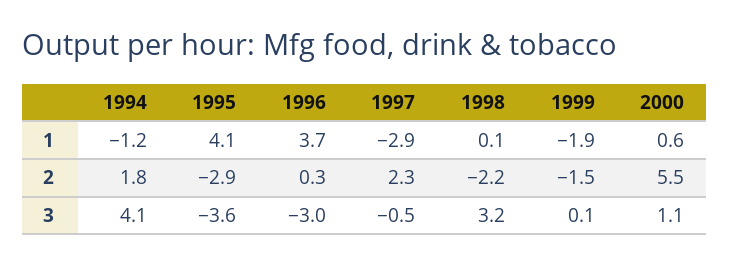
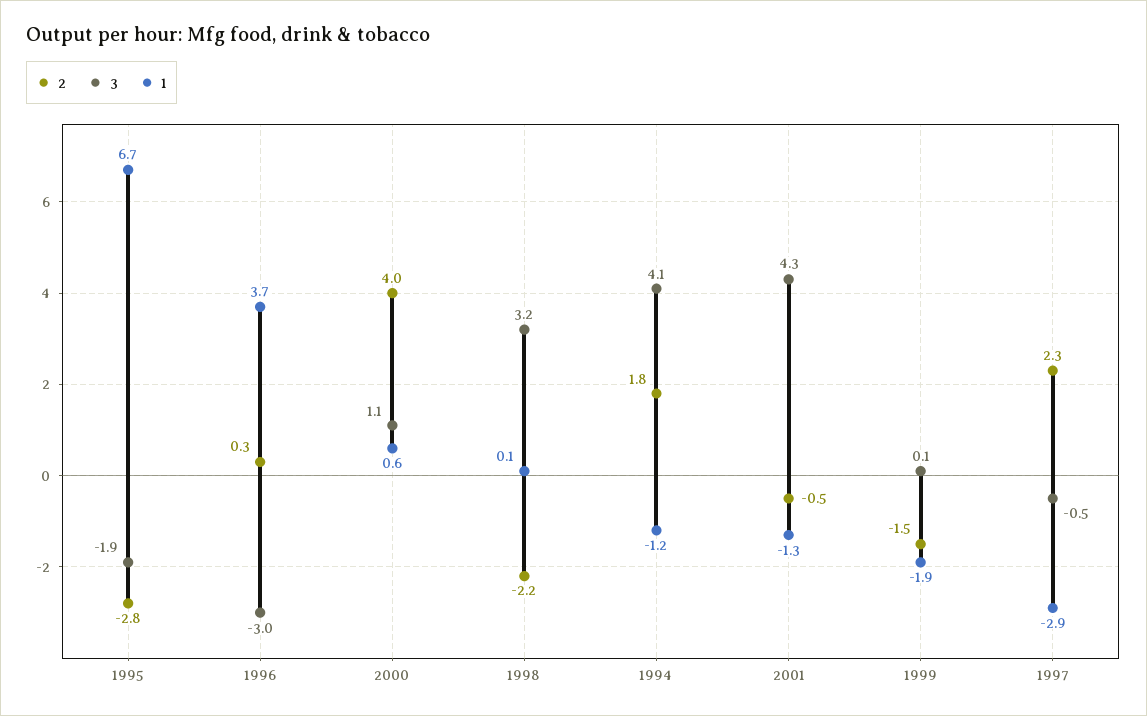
  {
    "1": {
      "1994": -1.2,
-     "1995": 4.1,
+     "1995": 6.7,
      "1996": 3.7,
      "1997": -2.9,
      "1998": 0.1,
      "1999": -1.9,
-     "2000": 0.6
+     "2000": 0.6,
+     "2001": -1.3
    },
    "2": {
      "1994": 1.8,
-     "1995": -2.9,
+     "1995": -2.8,
      "1996": 0.3,
      "1997": 2.3,
      "1998": -2.2,
      "1999": -1.5,
-     "2000": 5.5
+     "2000": 4,
+     "2001": -0.5
    },
    "3": {
      "1994": 4.1,
-     "1995": -3.6,
+     "1995": -1.9,
      "1996": -3,
      "1997": -0.5,
      "1998": 3.2,
      "1999": 0.1,
-     "2000": 1.1
+     "2000": 1.1,
+     "2001": 4.3
    }
  }

